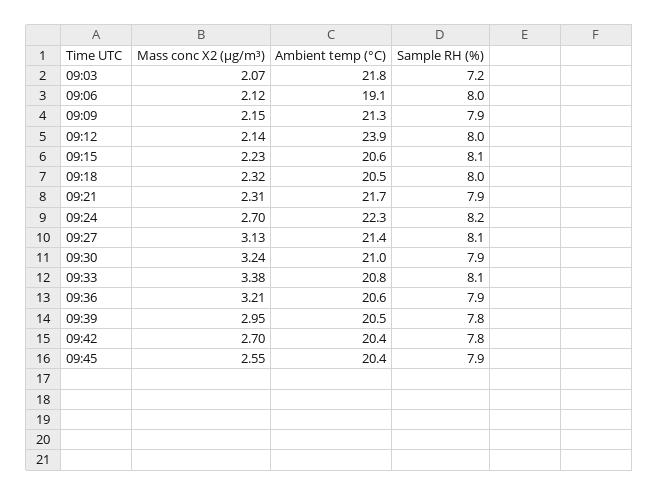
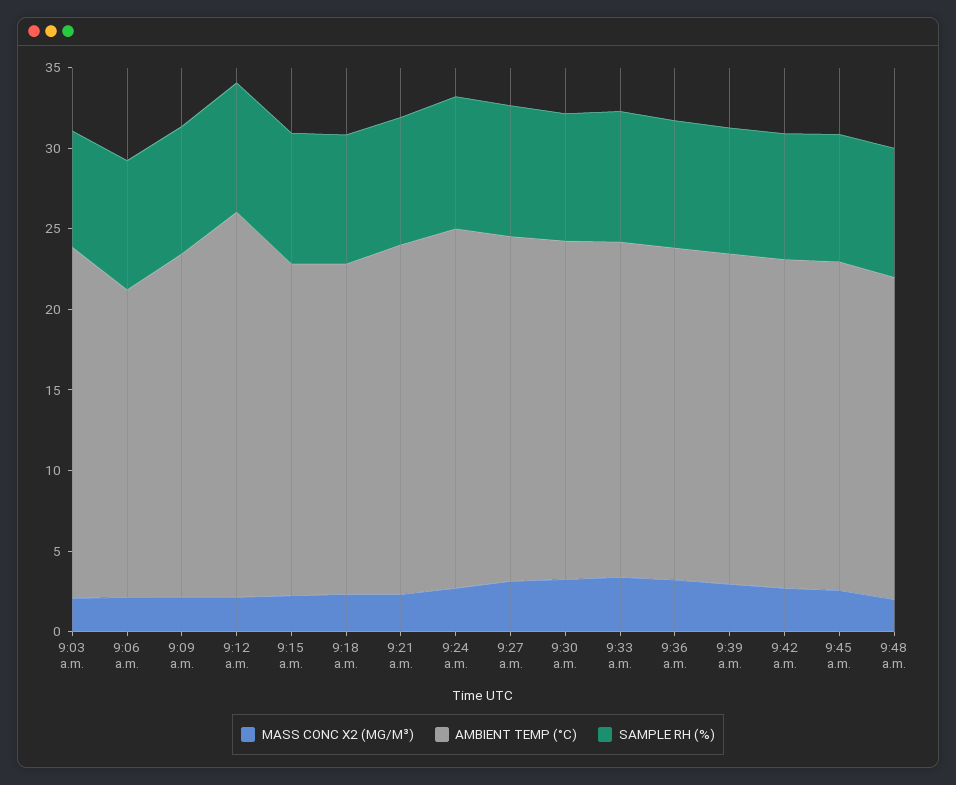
  {
    "Mass conc X2 (μg/m³)": {
      "09:03": 2.07,
      "09:06": 2.12,
      "09:09": 2.15,
      "09:12": 2.14,
      "09:15": 2.23,
      "09:18": 2.32,
      "09:21": 2.31,
      "09:24": 2.7,
      "09:27": 3.13,
      "09:30": 3.24,
      "09:33": 3.38,
      "09:36": 3.21,
      "09:39": 2.95,
      "09:42": 2.7,
-     "09:45": 2.55
+     "09:45": 2.55,
+     "9:48 a.m.": 2
    },
    "Ambient temp (°C)": {
      "09:03": 21.8,
      "09:06": 19.1,
      "09:09": 21.3,
      "09:12": 23.9,
      "09:15": 20.6,
      "09:18": 20.5,
      "09:21": 21.7,
      "09:24": 22.3,
      "09:27": 21.4,
      "09:30": 21,
      "09:33": 20.8,
      "09:36": 20.6,
      "09:39": 20.5,
      "09:42": 20.4,
-     "09:45": 20.4
+     "09:45": 20.4,
+     "9:48 a.m.": 20
    },
    "Sample RH (%)": {
      "09:03": 7.2,
      "09:06": 8,
      "09:09": 7.9,
      "09:12": 8,
      "09:15": 8.1,
      "09:18": 8,
      "09:21": 7.9,
      "09:24": 8.2,
      "09:27": 8.1,
      "09:30": 7.9,
      "09:33": 8.1,
      "09:36": 7.9,
      "09:39": 7.8,
      "09:42": 7.8,
-     "09:45": 7.9
+     "09:45": 7.9,
+     "9:48 a.m.": 8
    }
  }

